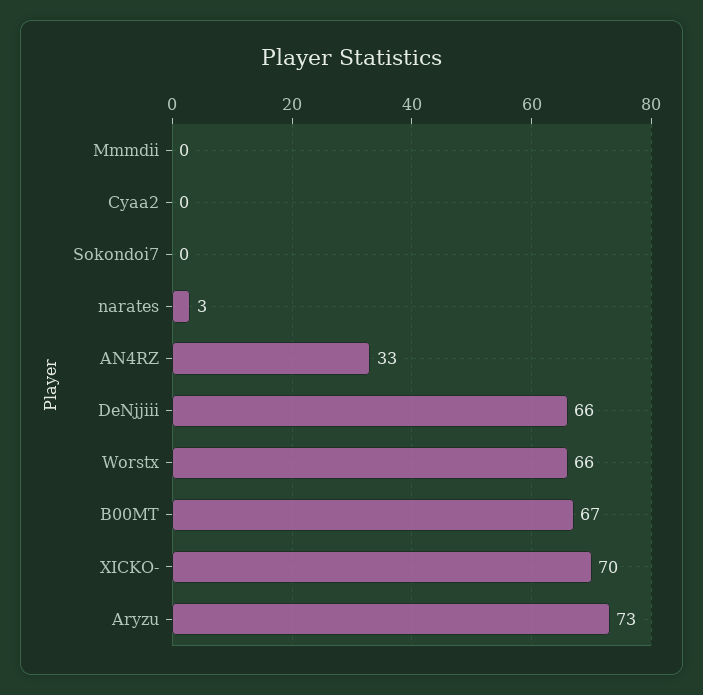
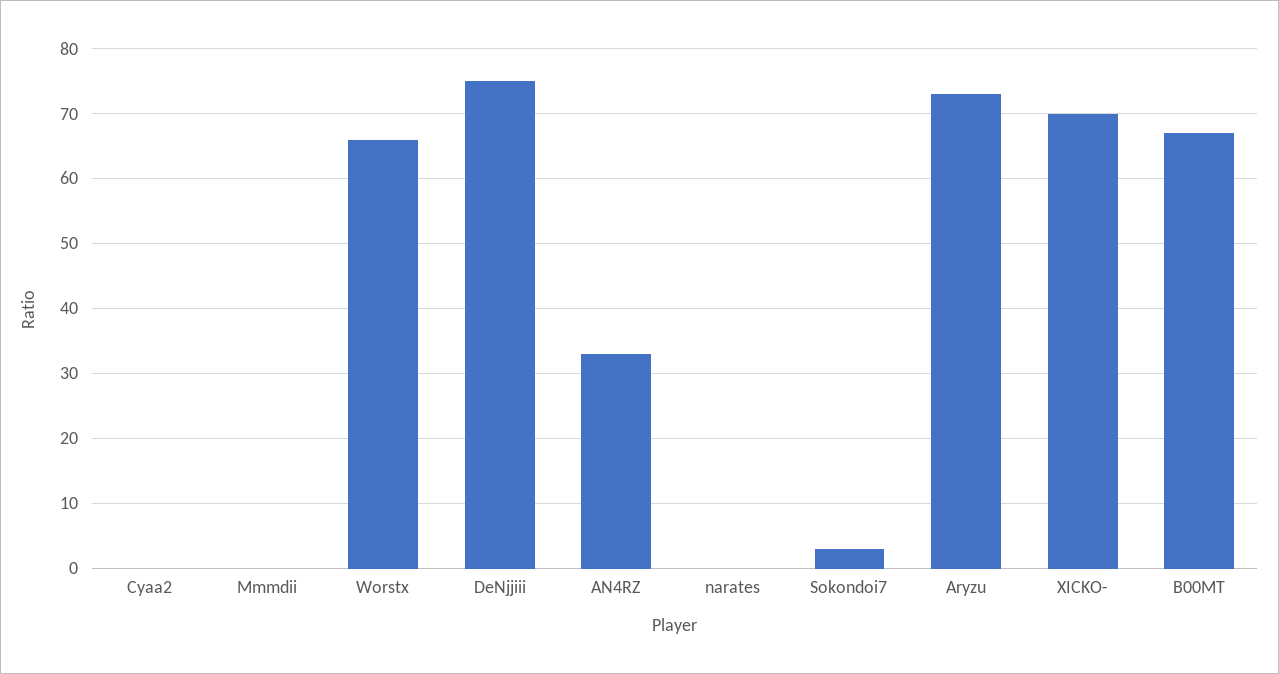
  {
    "Mmmdii": 0,
    "Cyaa2": 0,
-   "Sokondoi7": 0,
+   "Sokondoi7": 3,
-   "narates": 3,
+   "narates": 0,
    "AN4RZ": 33,
-   "DeNjjiii": 66,
+   "DeNjjiii": 75,
    "Worstx": 66,
    "B00MT": 67,
    "XICKO-": 70,
    "Aryzu": 73
  }

